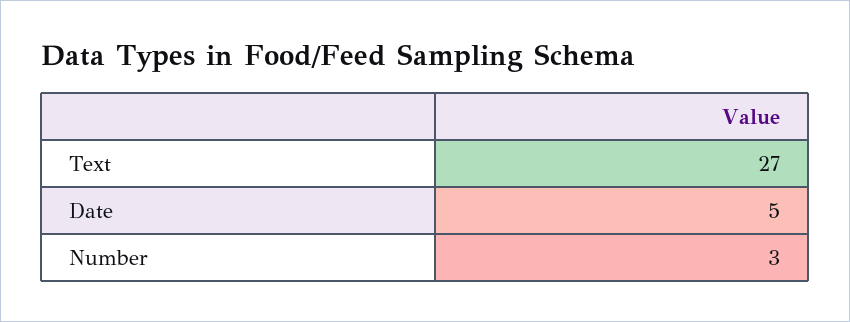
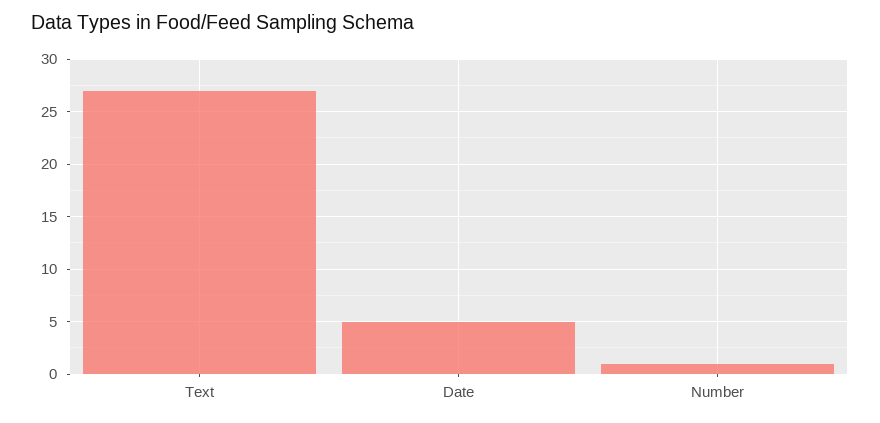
  {
    "Text": 27,
    "Date": 5,
-   "Number": 3
+   "Number": 1
  }

